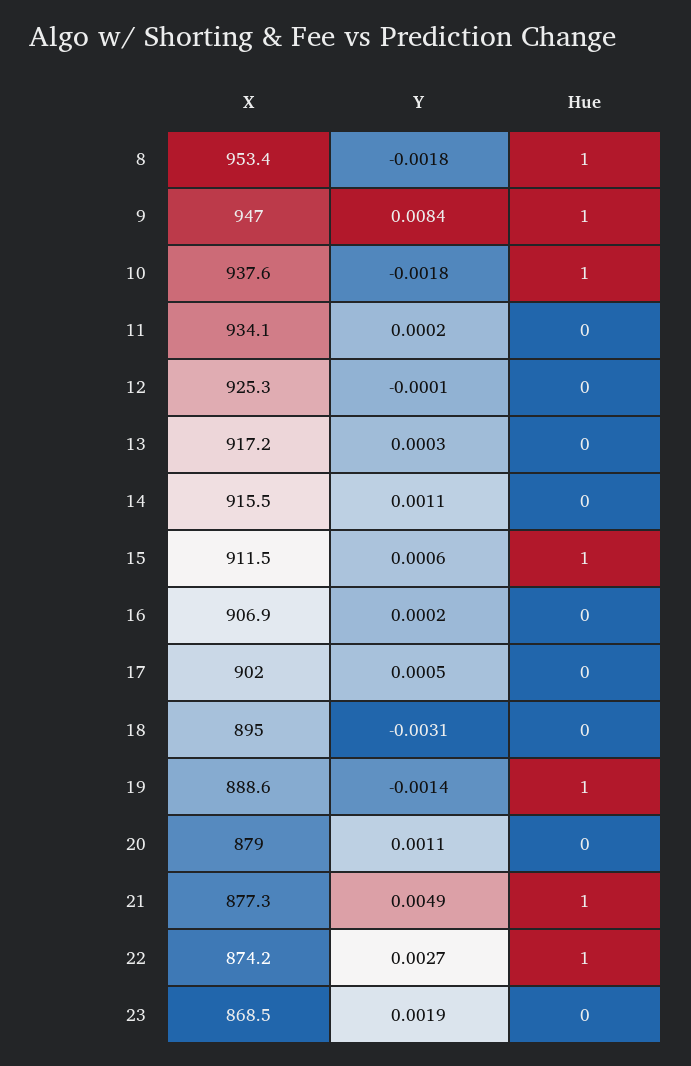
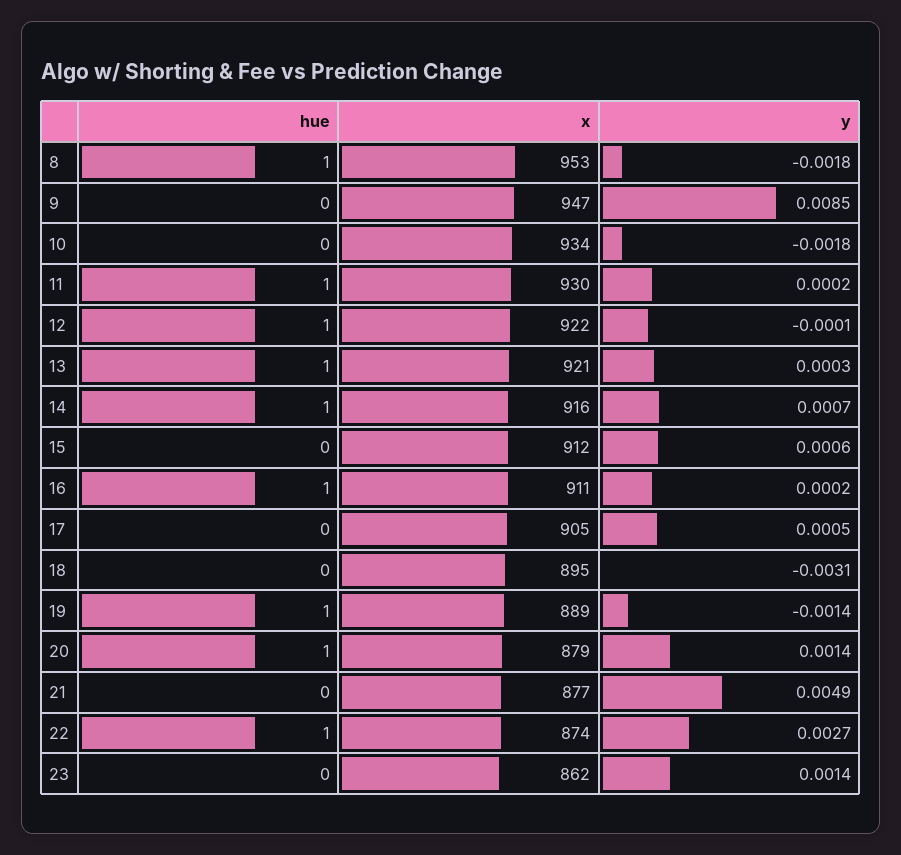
  {
    "X": {
      "8": 953.4,
      "9": 947,
-     "10": 937.6,
+     "10": 934,
-     "11": 934.1,
+     "11": 930,
-     "12": 925.3,
+     "12": 922,
-     "13": 917.2,
+     "13": 921,
      "14": 915.5,
      "15": 911.5,
-     "16": 906.9,
+     "16": 911,
-     "17": 902,
+     "17": 905,
      "18": 895,
      "19": 888.6,
      "20": 879,
      "21": 877.3,
      "22": 874.2,
-     "23": 868.5
+     "23": 862
    },
    "Y": {
      "8": -0.0018,
-     "9": 0.0084,
+     "9": 0.0085,
      "10": -0.0018,
      "11": 0.0002,
      "12": -0.0001,
      "13": 0.0003,
-     "14": 0.0011,
+     "14": 0.0007,
      "15": 0.0006,
      "16": 0.0002,
      "17": 0.0005,
      "18": -0.0031,
      "19": -0.0014,
-     "20": 0.0011,
+     "20": 0.0014,
      "21": 0.0049,
      "22": 0.0027,
-     "23": 0.0019
+     "23": 0.0014
    },
    "Hue": {
      "8": 1,
-     "9": 1,
+     "9": 0,
-     "10": 1,
+     "10": 0,
-     "11": 0,
+     "11": 1,
-     "12": 0,
+     "12": 1,
-     "13": 0,
+     "13": 1,
-     "14": 0,
+     "14": 1,
-     "15": 1,
+     "15": 0,
-     "16": 0,
+     "16": 1,
      "17": 0,
      "18": 0,
      "19": 1,
-     "20": 0,
+     "20": 1,
-     "21": 1,
+     "21": 0,
      "22": 1,
      "23": 0
    }
  }

